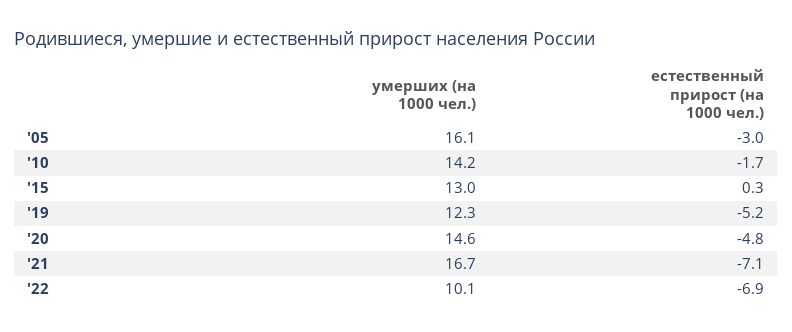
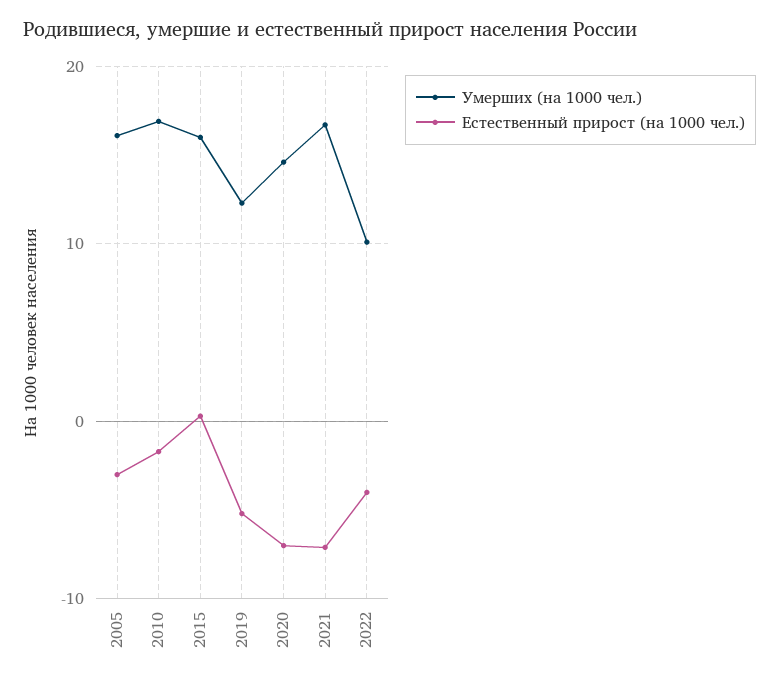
  {
    "умерших (на 1000 чел.)": {
      "'05": 16.1,
-     "'10": 14.2,
+     "'10": 17,
-     "'15": 13,
+     "'15": 16,
      "'19": 12.3,
      "'20": 14.6,
      "'21": 16.7,
      "'22": 10.1
    },
    "естественный прирост (на 1000 чел.)": {
      "'05": -3,
      "'10": -1.7,
      "'15": 0.3,
      "'19": -5.2,
-     "'20": -4.8,
+     "'20": -7,
      "'21": -7.1,
-     "'22": -6.9
+     "'22": -4
    }
  }

